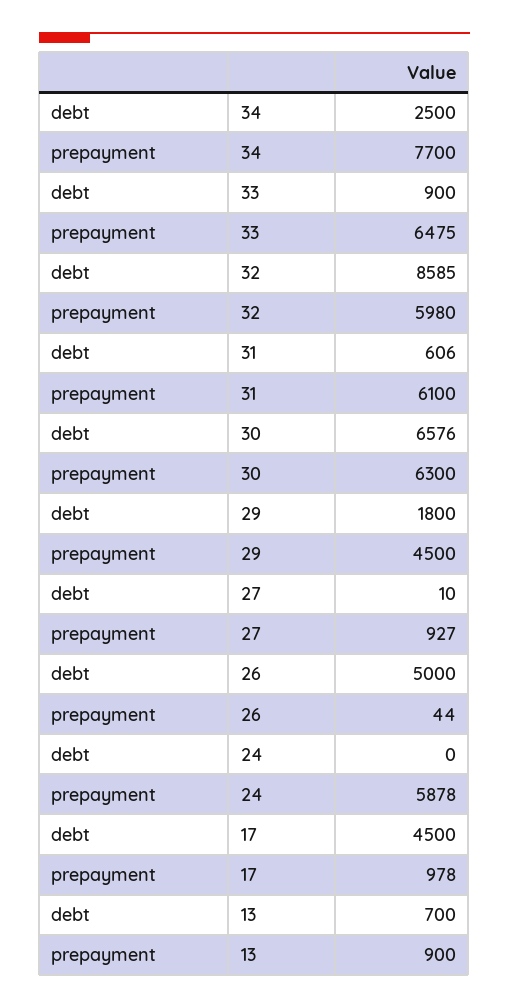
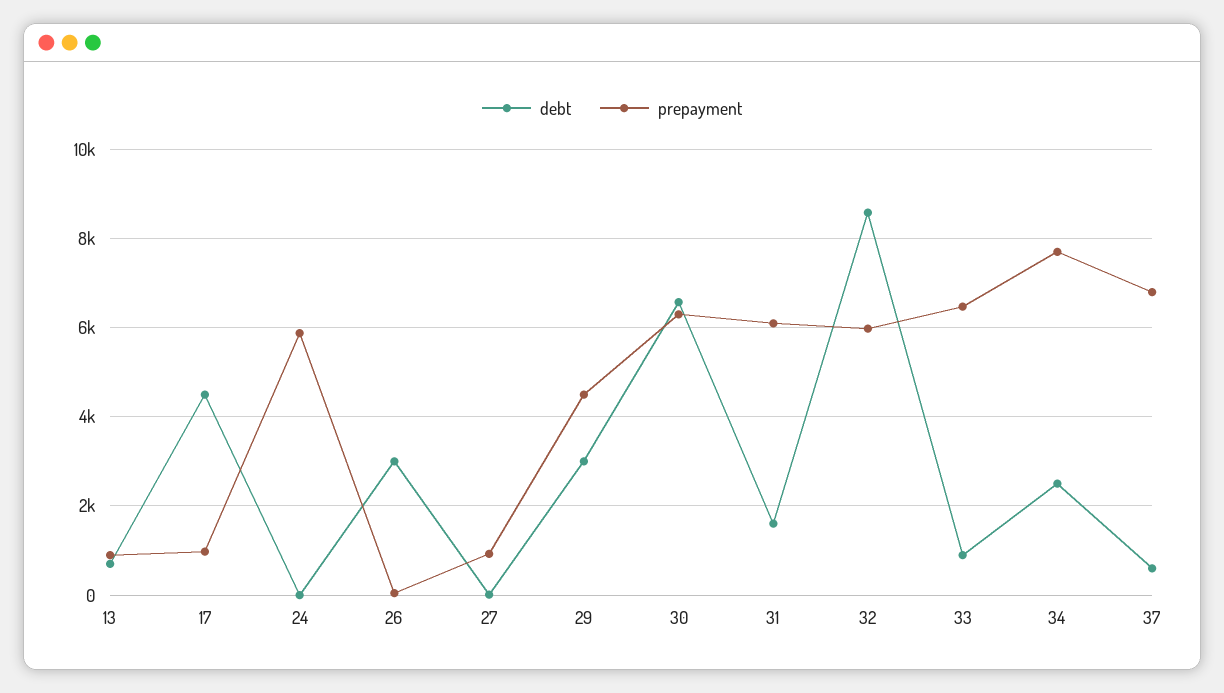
  {
    "debt": {
      "34": 2500,
      "33": 900,
      "32": 8585,
-     "31": 606,
+     "31": 1600,
      "30": 6576,
-     "29": 1800,
+     "29": 3000,
      "27": 10,
-     "26": 5000,
+     "26": 3000,
      "24": 0,
      "17": 4500,
-     "13": 700
+     "13": 700,
+     "37": 600
    },
    "prepayment": {
      "34": 7700,
      "33": 6475,
      "32": 5980,
      "31": 6100,
      "30": 6300,
      "29": 4500,
      "27": 927,
      "26": 44,
      "24": 5878,
      "17": 978,
-     "13": 900
+     "13": 900,
+     "37": 6800
    }
  }

